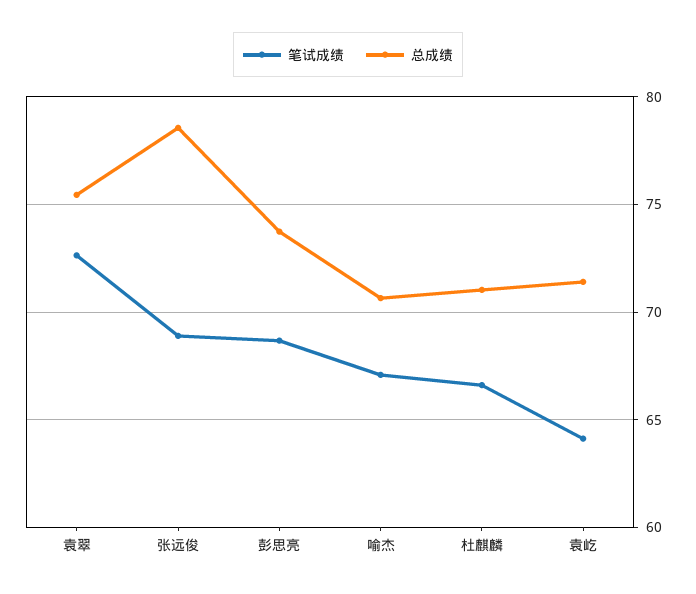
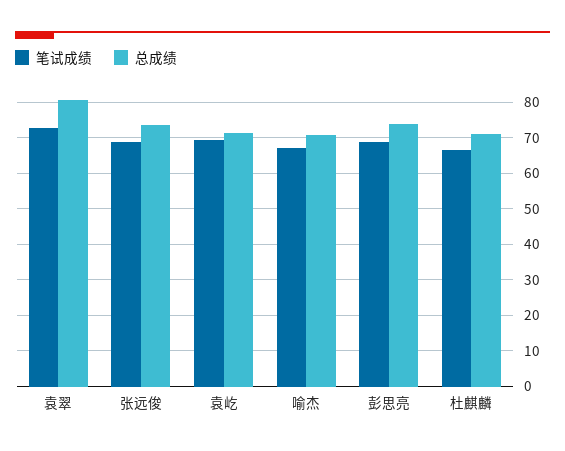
  {
    "笔试成绩": {
      "袁翠": 72.5,
      "张远俊": 69,
      "彭思亮": 68.5,
      "喻杰": 67,
      "杜麒麟": 66.5,
-     "袁屹": 64
+     "袁屹": 70
    },
    "总成绩": {
-     "袁翠": 75.5,
+     "袁翠": 80,
-     "张远俊": 78.5,
+     "张远俊": 74,
      "彭思亮": 73.5,
      "喻杰": 70.5,
      "杜麒麟": 71,
      "袁屹": 71.5
    }
  }

